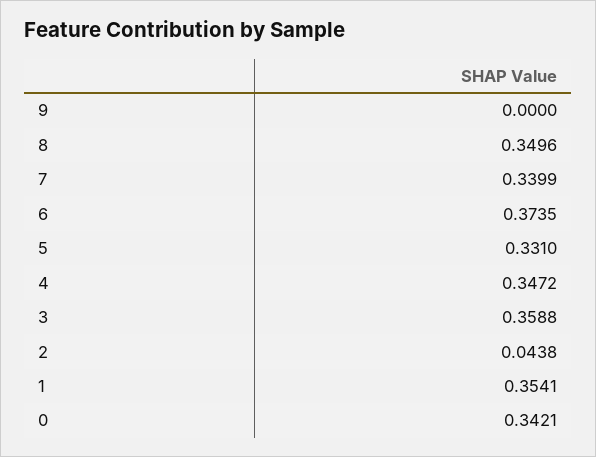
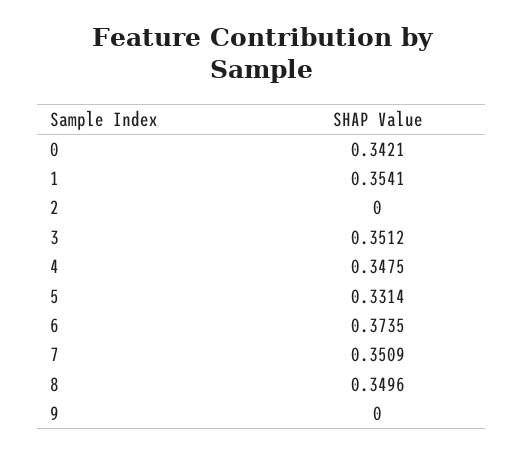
  {
    "9": 0,
    "8": 0.3496,
-   "7": 0.3399,
+   "7": 0.3509,
    "6": 0.3735,
-   "5": 0.331,
+   "5": 0.3314,
-   "4": 0.3472,
+   "4": 0.3475,
-   "3": 0.3588,
+   "3": 0.3512,
-   "2": 0.0438,
+   "2": 0,
    "1": 0.3541,
    "0": 0.3421
  }

